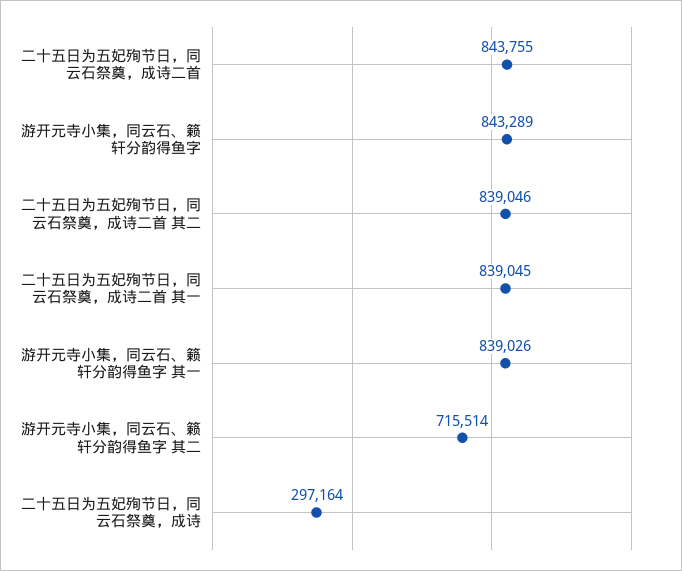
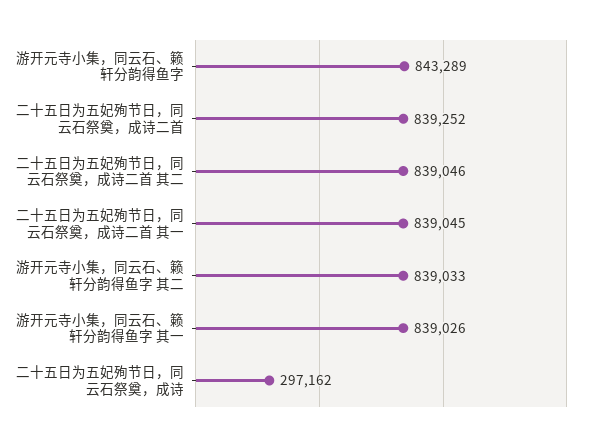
  {
-   "二十五日为五妃殉节日，同云石祭奠，成诗二首": 843755,
+   "二十五日为五妃殉节日，同云石祭奠，成诗二首": 839252,
    "游开元寺小集，同云石、籁轩分韵得鱼字": 843289,
    "二十五日为五妃殉节日，同云石祭奠，成诗二首 其二": 839046,
    "二十五日为五妃殉节日，同云石祭奠，成诗二首 其一": 839045,
    "游开元寺小集，同云石、籁轩分韵得鱼字 其一": 839026,
-   "游开元寺小集，同云石、籁轩分韵得鱼字 其二": 715514,
+   "游开元寺小集，同云石、籁轩分韵得鱼字 其二": 839033,
-   "二十五日为五妃殉节日，同云石祭奠，成诗": 297164
+   "二十五日为五妃殉节日，同云石祭奠，成诗": 297162
  }

